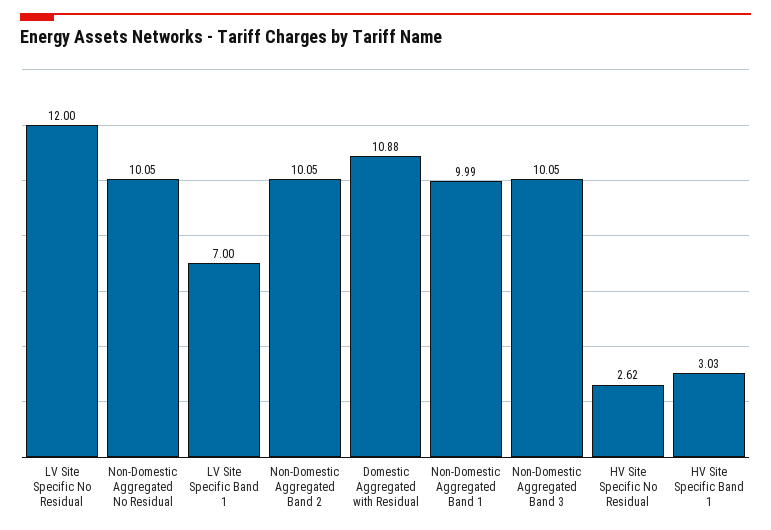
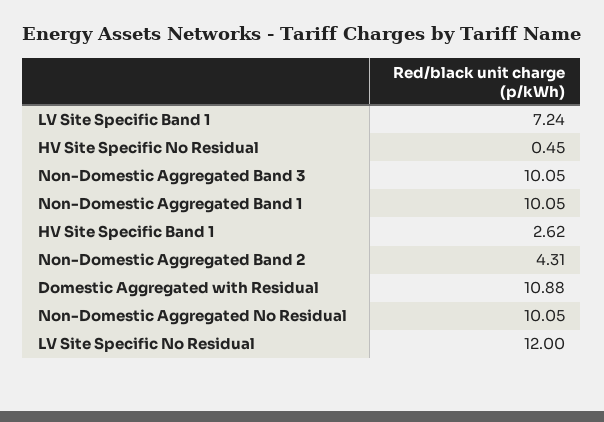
  {
    "LV Site Specific No Residual": 12,
    "Non-Domestic Aggregated No Residual": 10.05,
-   "LV Site Specific Band 1": 7,
+   "LV Site Specific Band 1": 7.24,
-   "Non-Domestic Aggregated Band 2": 10.05,
+   "Non-Domestic Aggregated Band 2": 4.31,
    "Domestic Aggregated with Residual": 10.88,
-   "Non-Domestic Aggregated Band 1": 9.99,
+   "Non-Domestic Aggregated Band 1": 10.05,
    "Non-Domestic Aggregated Band 3": 10.05,
-   "HV Site Specific No Residual": 2.62,
+   "HV Site Specific No Residual": 0.45,
-   "HV Site Specific Band 1": 3.03
+   "HV Site Specific Band 1": 2.62
  }

